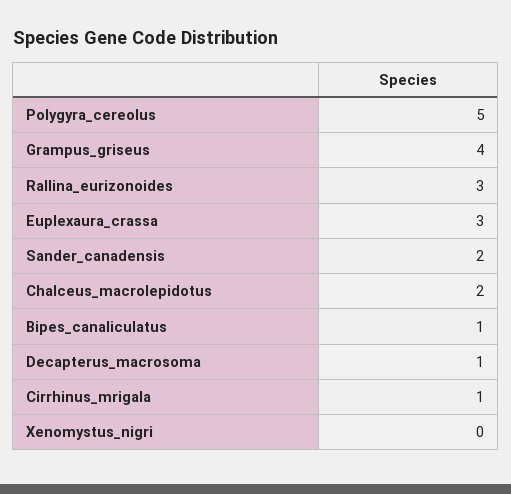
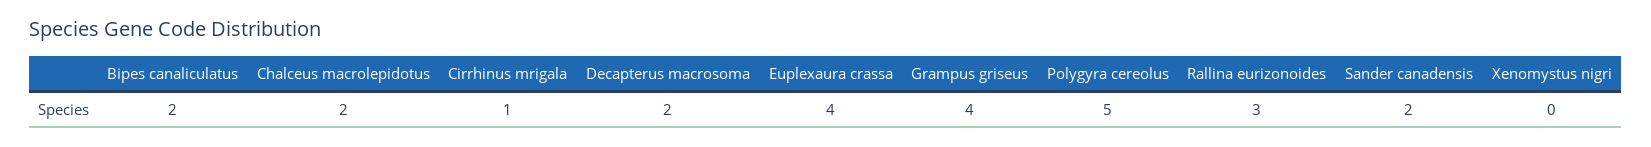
  {
    "Polygyra_cereolus": 5,
    "Grampus_griseus": 4,
    "Rallina_eurizonoides": 3,
-   "Euplexaura_crassa": 3,
+   "Euplexaura_crassa": 4,
    "Sander_canadensis": 2,
    "Chalceus_macrolepidotus": 2,
-   "Bipes_canaliculatus": 1,
+   "Bipes_canaliculatus": 2,
-   "Decapterus_macrosoma": 1,
+   "Decapterus_macrosoma": 2,
    "Cirrhinus_mrigala": 1,
    "Xenomystus_nigri": 0
  }

